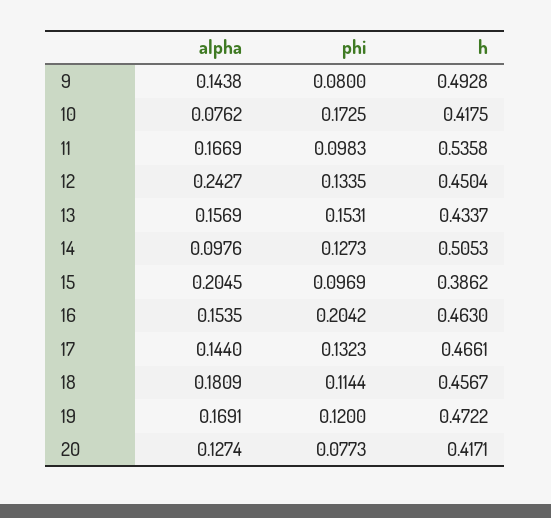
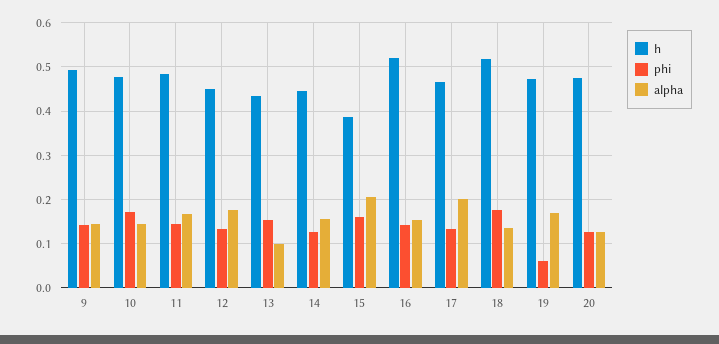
  {
    "alpha": {
      "9": 0.1438,
-     "10": 0.0762,
+     "10": 0.14,
      "11": 0.1669,
-     "12": 0.2427,
+     "12": 0.18,
-     "13": 0.1569,
+     "13": 0.1,
-     "14": 0.0976,
+     "14": 0.16,
      "15": 0.2045,
      "16": 0.1535,
-     "17": 0.144,
+     "17": 0.2,
-     "18": 0.1809,
+     "18": 0.14,
      "19": 0.1691,
      "20": 0.1274
    },
    "phi": {
-     "9": 0.08,
+     "9": 0.14,
      "10": 0.1725,
-     "11": 0.0983,
+     "11": 0.14,
      "12": 0.1335,
      "13": 0.1531,
      "14": 0.1273,
-     "15": 0.0969,
+     "15": 0.16,
-     "16": 0.2042,
+     "16": 0.14,
      "17": 0.1323,
-     "18": 0.1144,
+     "18": 0.18,
-     "19": 0.12,
+     "19": 0.06,
-     "20": 0.0773
+     "20": 0.12
    },
    "h": {
      "9": 0.4928,
-     "10": 0.4175,
+     "10": 0.48,
-     "11": 0.5358,
+     "11": 0.48,
      "12": 0.4504,
      "13": 0.4337,
-     "14": 0.5053,
+     "14": 0.44,
      "15": 0.3862,
-     "16": 0.463,
+     "16": 0.52,
      "17": 0.4661,
-     "18": 0.4567,
+     "18": 0.52,
      "19": 0.4722,
-     "20": 0.4171
+     "20": 0.48
    }
  }

